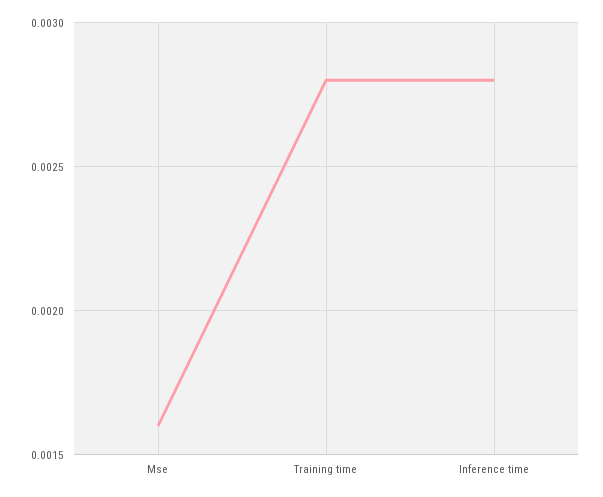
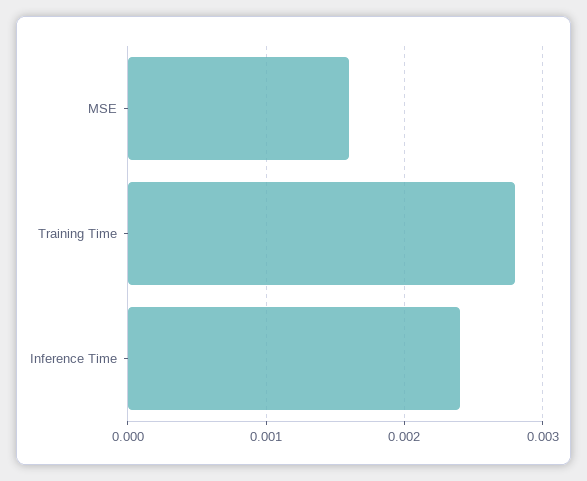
  {
    "Mse": 0.0016,
    "Training time": 0.0028,
-   "Inference time": 0.0028
+   "Inference time": 0.0024
  }

